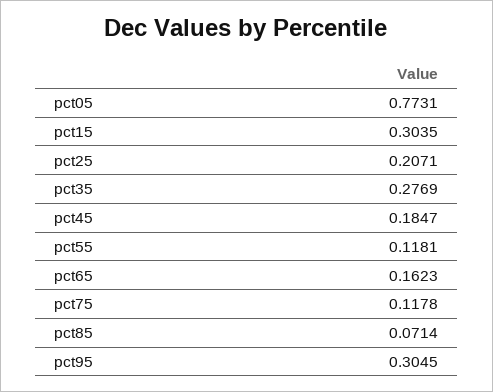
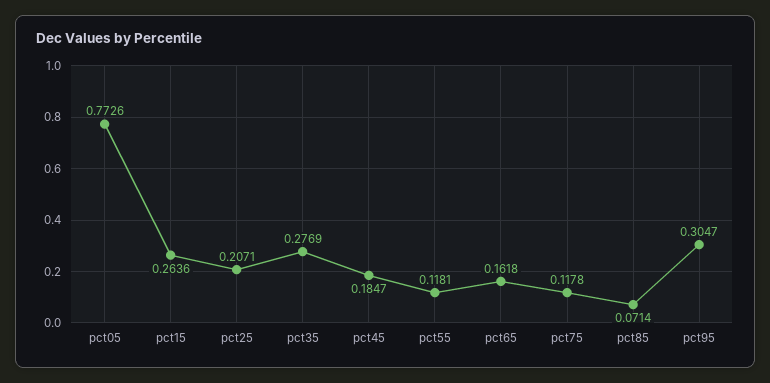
  {
-   "pct05": 0.7731,
+   "pct05": 0.7726,
-   "pct15": 0.3035,
+   "pct15": 0.2636,
    "pct25": 0.2071,
    "pct35": 0.2769,
    "pct45": 0.1847,
    "pct55": 0.1181,
-   "pct65": 0.1623,
+   "pct65": 0.1618,
    "pct75": 0.1178,
    "pct85": 0.0714,
-   "pct95": 0.3045
+   "pct95": 0.3047
  }

